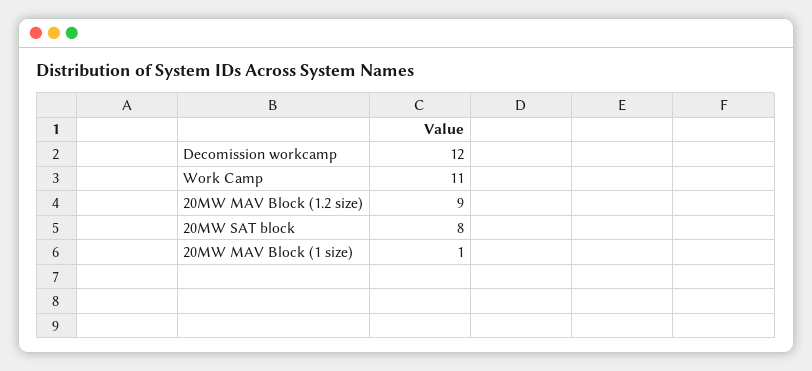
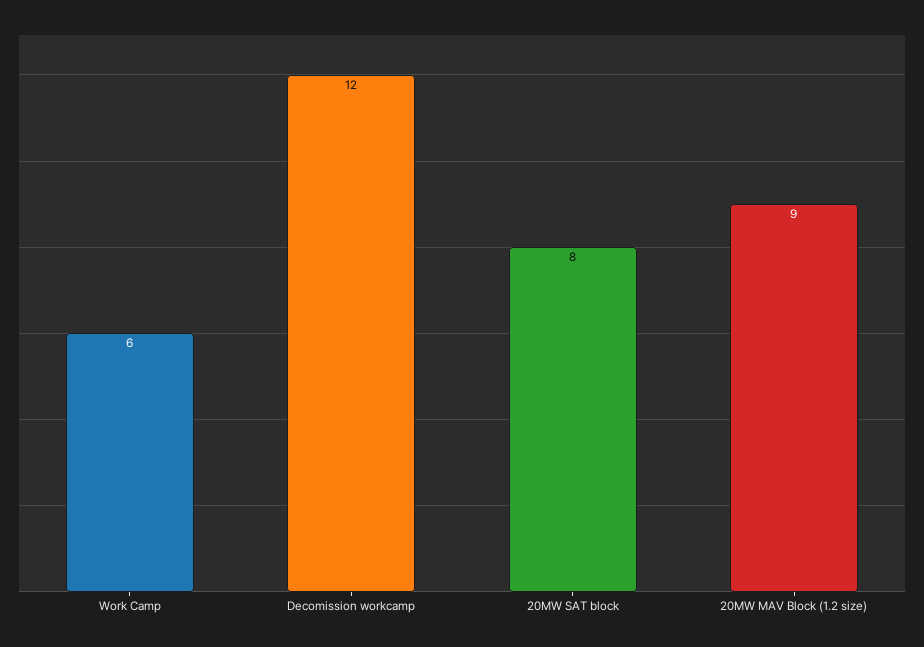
  {
    "Decomission workcamp": 12,
-   "Work Camp": 11,
+   "Work Camp": 6,
    "20MW MAV Block (1.2 size)": 9,
-   "20MW SAT block": 8,
+   "20MW SAT block": 8
-   "20MW MAV Block (1 size)": 1
  }

